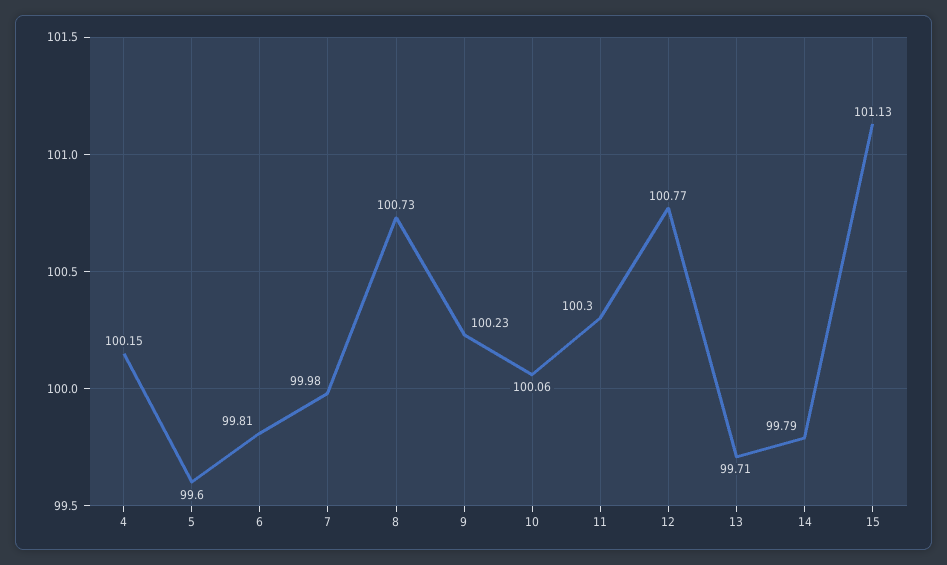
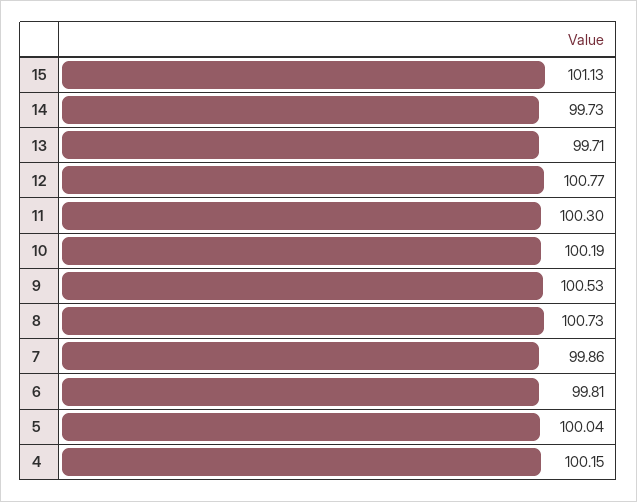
  {
    "4": 100.15,
-   "5": 99.6,
+   "5": 100.04,
    "6": 99.81,
-   "7": 99.98,
+   "7": 99.86,
    "8": 100.73,
-   "9": 100.23,
+   "9": 100.53,
-   "10": 100.06,
+   "10": 100.19,
    "11": 100.3,
    "12": 100.77,
    "13": 99.71,
-   "14": 99.79,
+   "14": 99.73,
    "15": 101.13
  }

